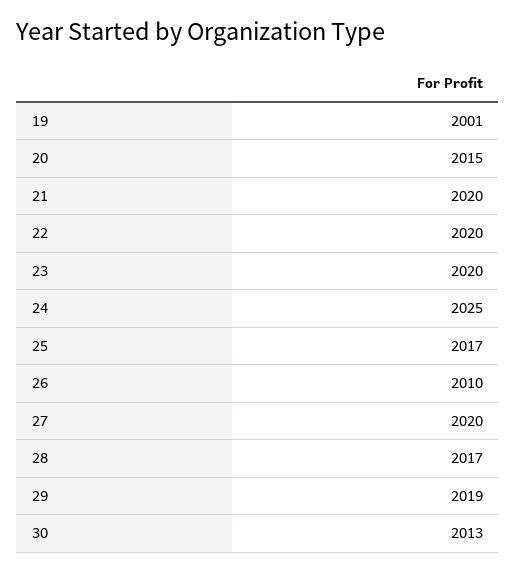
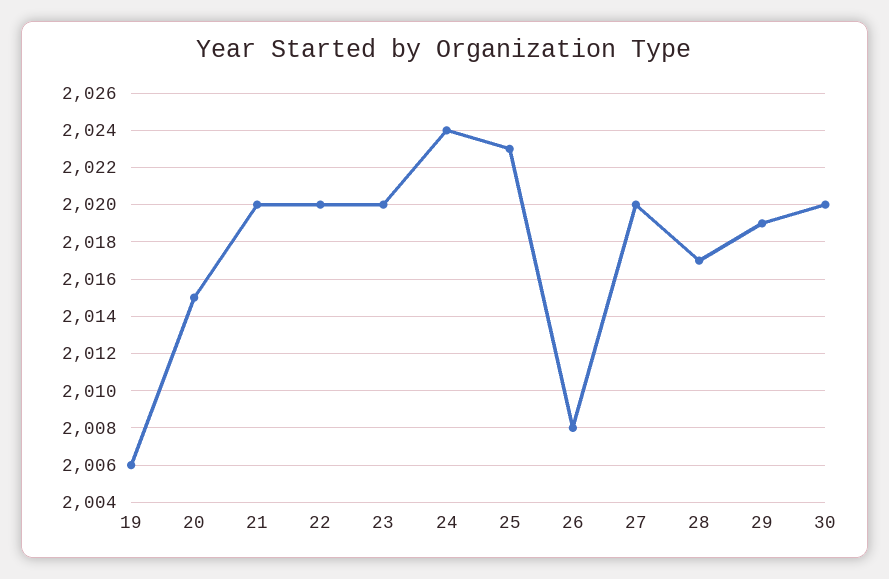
  {
-   "19": 2001,
+   "19": 2006,
    "20": 2015,
    "21": 2020,
    "22": 2020,
    "23": 2020,
-   "24": 2025,
+   "24": 2024,
-   "25": 2017,
+   "25": 2023,
-   "26": 2010,
+   "26": 2008,
    "27": 2020,
    "28": 2017,
    "29": 2019,
-   "30": 2013
+   "30": 2020
  }

